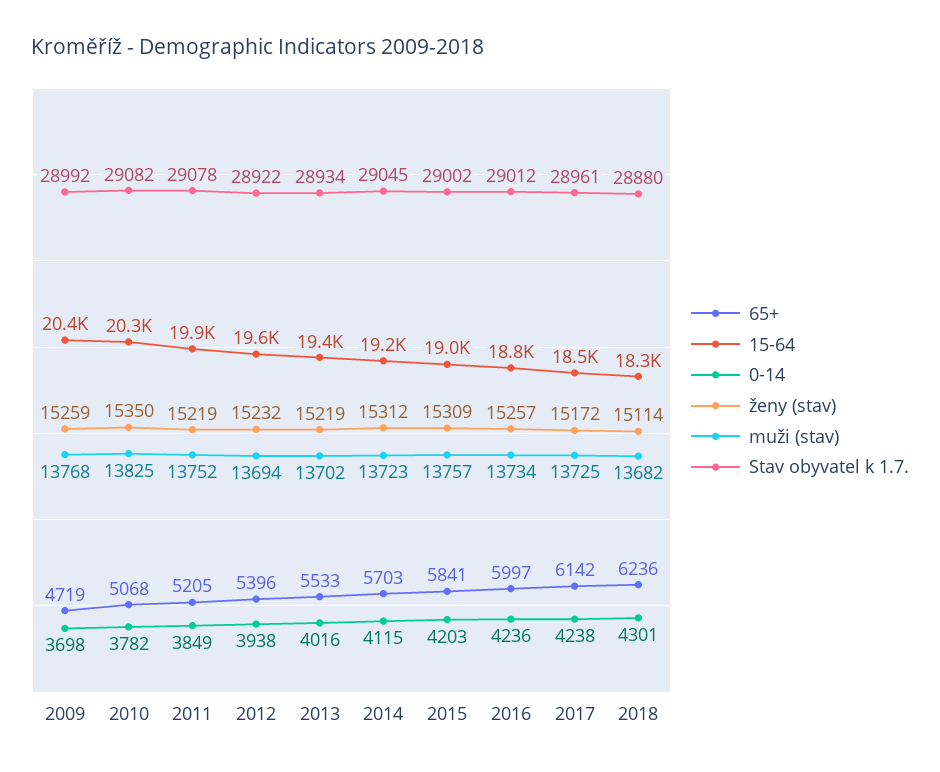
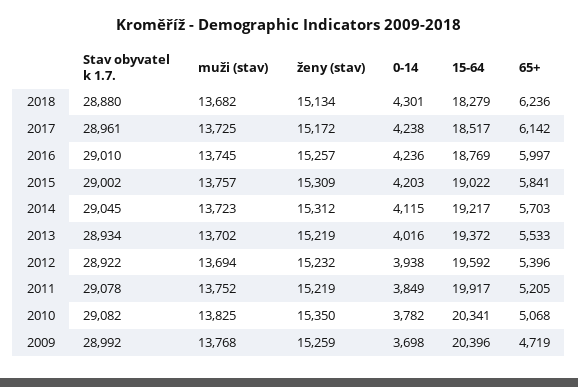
  {
    "65+": {
      "2009": 4719,
      "2010": 5068,
      "2011": 5205,
      "2012": 5396,
      "2013": 5533,
      "2014": 5703,
      "2015": 5841,
      "2016": 5997,
      "2017": 6142,
      "2018": 6236
    },
    "15-64": {
      "2009": 20396,
      "2010": 20341,
      "2011": 19917,
      "2012": 19592,
      "2013": 19372,
      "2014": 19217,
      "2015": 19022,
      "2016": 18769,
      "2017": 18517,
      "2018": 18279
    },
    "0-14": {
      "2009": 3698,
      "2010": 3782,
      "2011": 3849,
      "2012": 3938,
      "2013": 4016,
      "2014": 4115,
      "2015": 4203,
      "2016": 4236,
      "2017": 4238,
      "2018": 4301
    },
    "ženy (stav)": {
      "2009": 15259,
      "2010": 15350,
      "2011": 15219,
      "2012": 15232,
      "2013": 15219,
      "2014": 15312,
      "2015": 15309,
      "2016": 15257,
      "2017": 15172,
-     "2018": 15114
+     "2018": 15134
    },
    "muži (stav)": {
      "2009": 13768,
      "2010": 13825,
      "2011": 13752,
      "2012": 13694,
      "2013": 13702,
      "2014": 13723,
      "2015": 13757,
-     "2016": 13734,
+     "2016": 13745,
      "2017": 13725,
      "2018": 13682
    },
    "Stav obyvatel k 1.7.": {
      "2009": 28992,
      "2010": 29082,
      "2011": 29078,
      "2012": 28922,
      "2013": 28934,
      "2014": 29045,
      "2015": 29002,
-     "2016": 29012,
+     "2016": 29010,
      "2017": 28961,
      "2018": 28880
    }
  }

